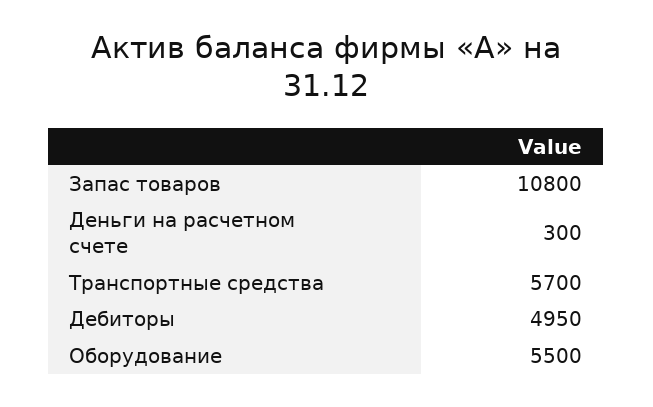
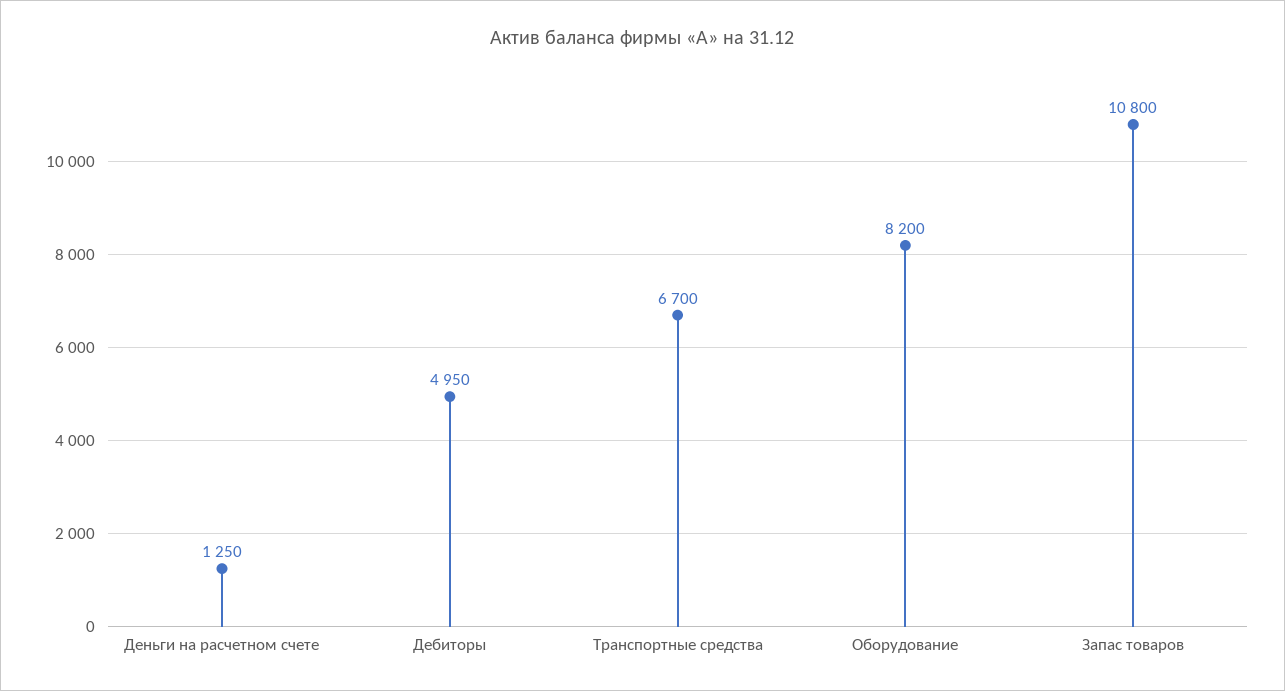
  {
    "Запас товаров": 10800,
-   "Деньги на расчетном счете": 300,
+   "Деньги на расчетном счете": 1250,
-   "Транспортные средства": 5700,
+   "Транспортные средства": 6700,
    "Дебиторы": 4950,
-   "Оборудование": 5500
+   "Оборудование": 8200
  }

